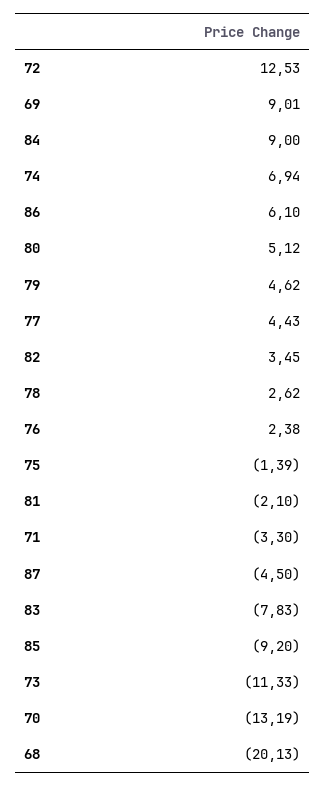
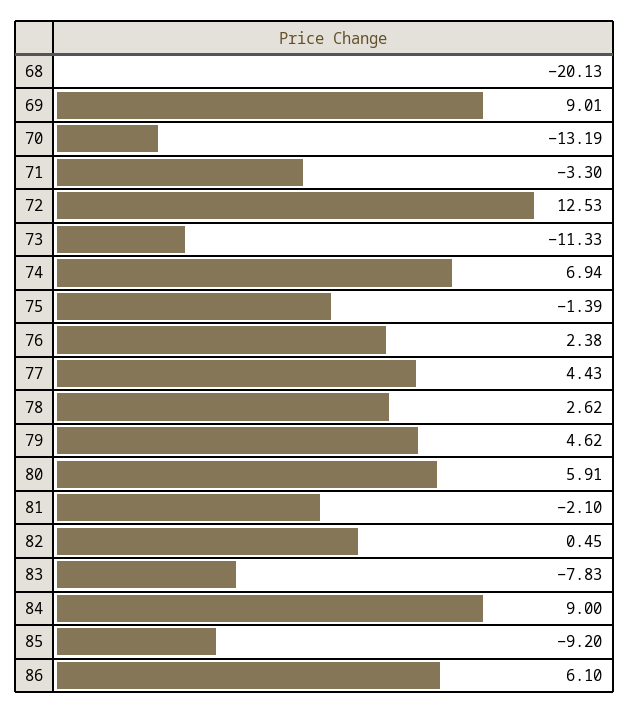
  {
    "72": 12.53,
    "69": 9.01,
    "84": 9,
    "74": 6.94,
    "86": 6.1,
-   "80": 5.12,
+   "80": 5.91,
    "79": 4.62,
    "77": 4.43,
-   "82": 3.45,
+   "82": 0.45,
    "78": 2.62,
    "76": 2.38,
    "75": -1.39,
    "81": -2.1,
    "71": -3.3,
-   "87": -4.5,
    "83": -7.83,
    "85": -9.2,
    "73": -11.33,
    "70": -13.19,
    "68": -20.13
  }

